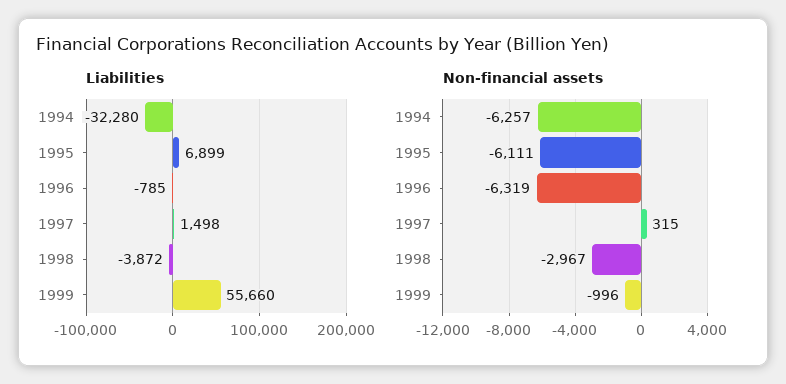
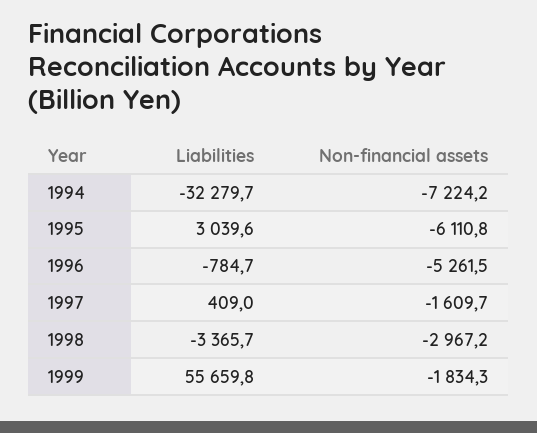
  {
    "Liabilities": {
      "1994": -32279.7,
-     "1995": 6899,
+     "1995": 3039.6,
      "1996": -784.7,
-     "1997": 1498,
+     "1997": 409,
-     "1998": -3872,
+     "1998": -3365.7,
      "1999": 55659.8
    },
    "Non-financial assets": {
-     "1994": -6257,
+     "1994": -7224.2,
      "1995": -6110.8,
-     "1996": -6319,
+     "1996": -5261.5,
-     "1997": 315,
+     "1997": -1609.7,
      "1998": -2967.2,
-     "1999": -996
+     "1999": -1834.3
    }
  }

